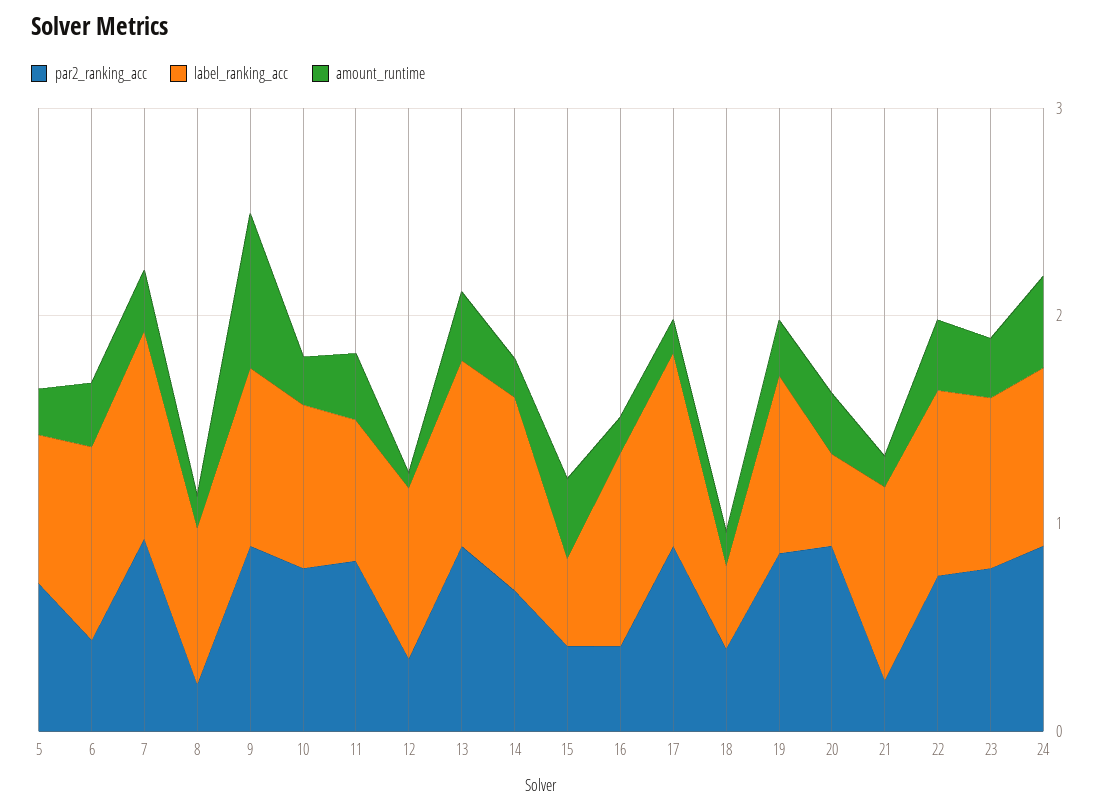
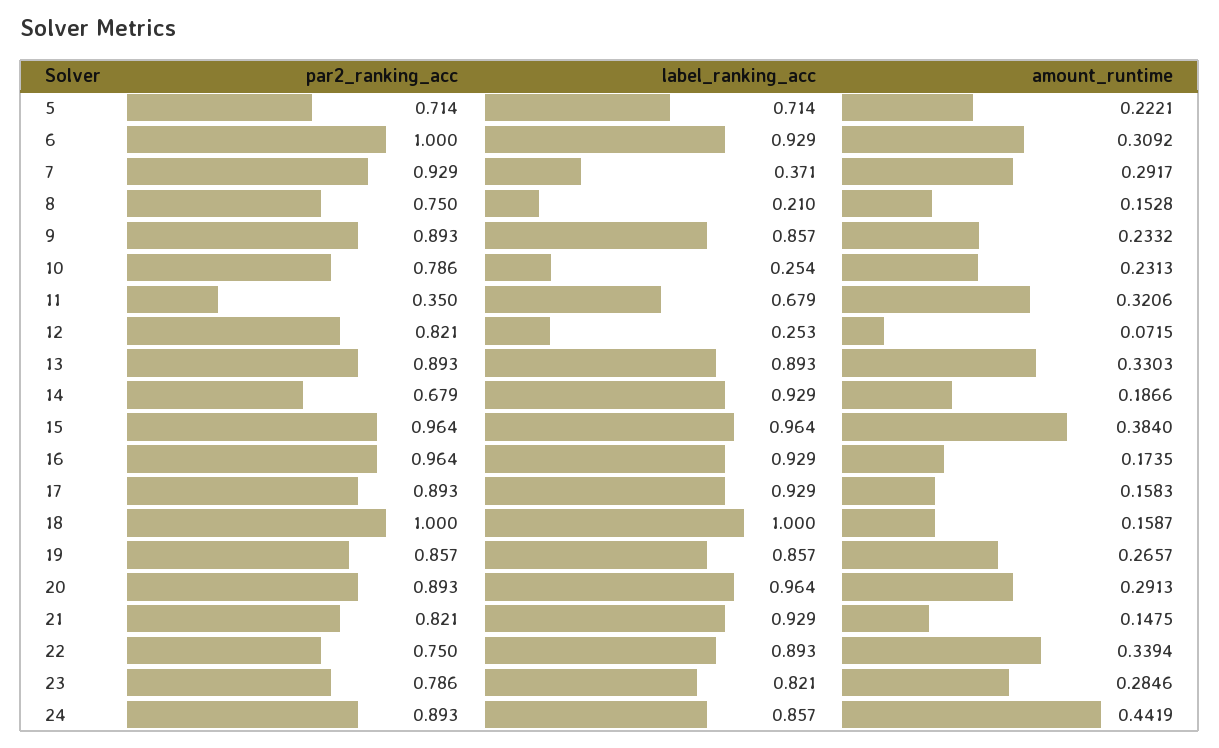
  {
    "par2_ranking_acc": {
      "5": 0.714,
-     "6": 0.4,
+     "6": 1,
      "7": 0.929,
-     "8": 0.2,
+     "8": 0.75,
      "9": 0.893,
      "10": 0.786,
-     "11": 0.8,
+     "11": 0.35,
-     "12": 0.4,
+     "12": 0.821,
      "13": 0.893,
      "14": 0.679,
-     "15": 0.4,
+     "15": 0.964,
-     "16": 0.4,
+     "16": 0.964,
      "17": 0.893,
-     "18": 0.4,
+     "18": 1,
      "19": 0.857,
      "20": 0.893,
-     "21": 0.2,
+     "21": 0.821,
      "22": 0.75,
      "23": 0.786,
      "24": 0.893
    },
    "label_ranking_acc": {
      "5": 0.714,
      "6": 0.929,
-     "7": 1,
+     "7": 0.371,
-     "8": 0.8,
+     "8": 0.21,
      "9": 0.857,
-     "10": 0.8,
+     "10": 0.254,
      "11": 0.679,
-     "12": 0.8,
+     "12": 0.253,
      "13": 0.893,
      "14": 0.929,
-     "15": 0.4,
+     "15": 0.964,
      "16": 0.929,
      "17": 0.929,
-     "18": 0.4,
+     "18": 1,
      "19": 0.857,
-     "20": 0.4,
+     "20": 0.964,
      "21": 0.929,
      "22": 0.893,
      "23": 0.821,
      "24": 0.857
    },
    "amount_runtime": {
      "5": 0.2221,
      "6": 0.3092,
      "7": 0.2917,
      "8": 0.1528,
-     "9": 0.8,
+     "9": 0.2332,
      "10": 0.2313,
      "11": 0.3206,
      "12": 0.0715,
      "13": 0.3303,
      "14": 0.1866,
      "15": 0.384,
      "16": 0.1735,
      "17": 0.1583,
      "18": 0.1587,
      "19": 0.2657,
      "20": 0.2913,
      "21": 0.1475,
      "22": 0.3394,
      "23": 0.2846,
      "24": 0.4419
    }
  }

